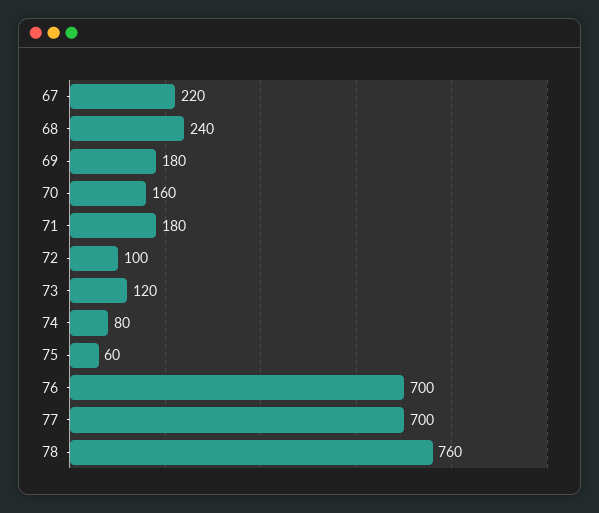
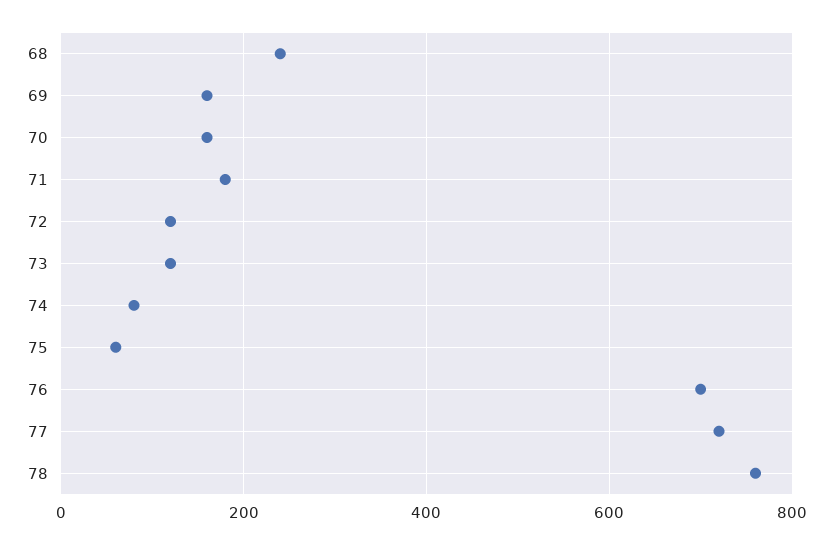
  {
-   "67": 220,
    "68": 240,
-   "69": 180,
+   "69": 160,
    "70": 160,
    "71": 180,
-   "72": 100,
+   "72": 120,
    "73": 120,
    "74": 80,
    "75": 60,
    "76": 700,
-   "77": 700,
+   "77": 720,
    "78": 760
  }

